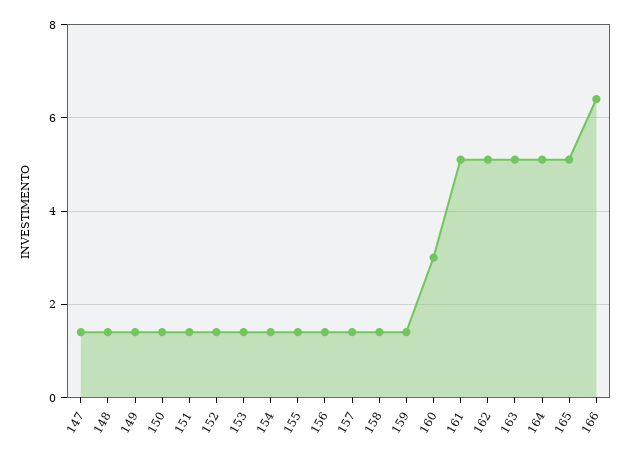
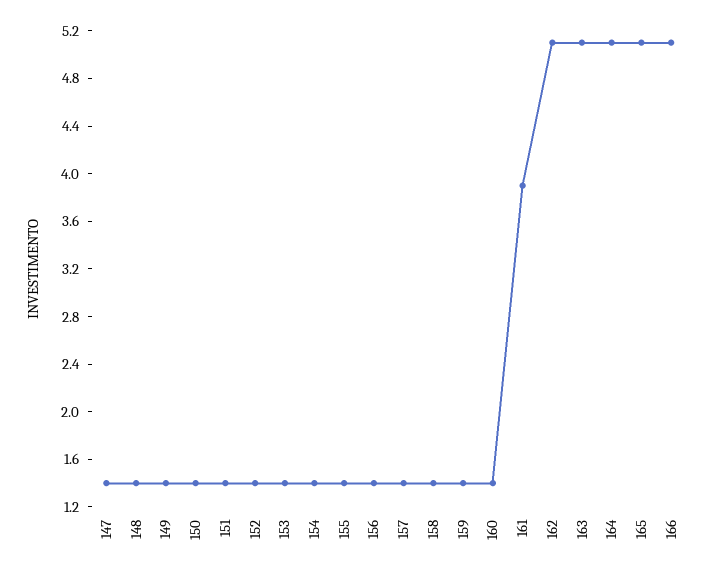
  {
    "147": 1.4,
    "148": 1.4,
    "149": 1.4,
    "150": 1.4,
    "151": 1.4,
    "152": 1.4,
    "153": 1.4,
    "154": 1.4,
    "155": 1.4,
    "156": 1.4,
    "157": 1.4,
    "158": 1.4,
    "159": 1.4,
-   "160": 3,
+   "160": 1.4,
-   "161": 5,
+   "161": 3.9,
    "162": 5.1,
    "163": 5.1,
    "164": 5.1,
    "165": 5.1,
-   "166": 6.5
+   "166": 5.1
  }

